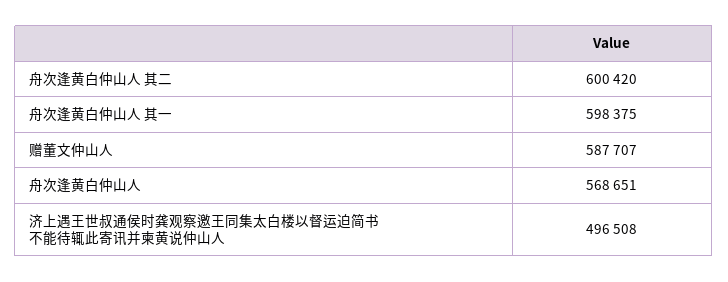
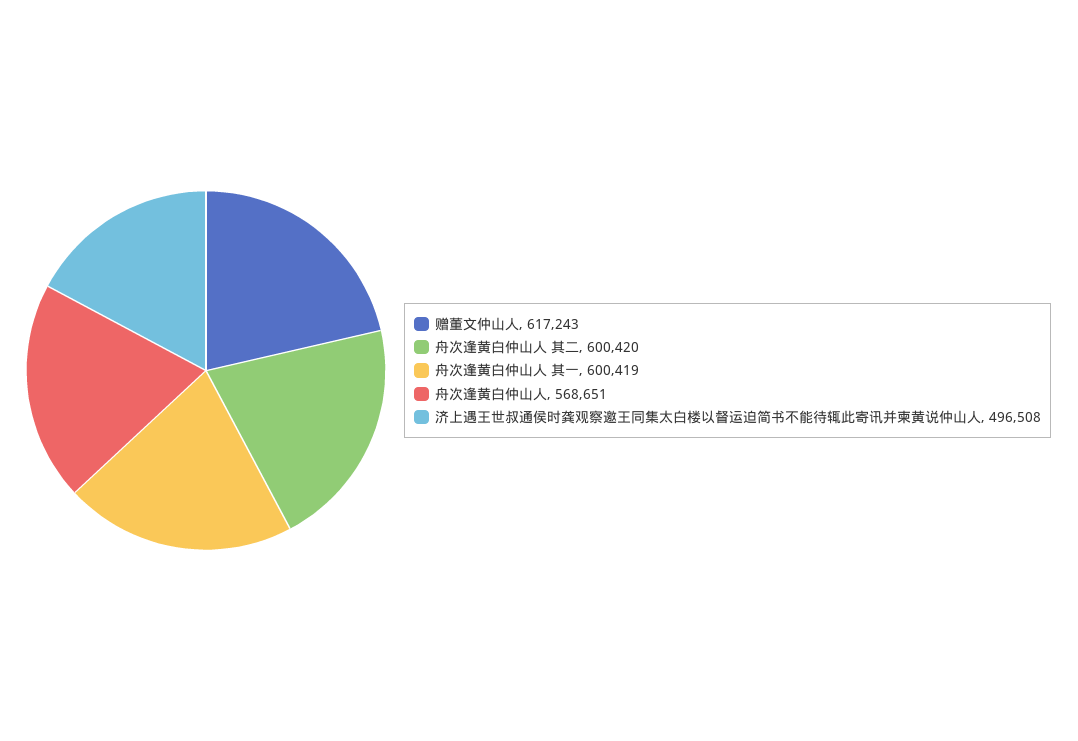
  {
    "舟次逢黄白仲山人 其二": 600420,
-   "舟次逢黄白仲山人 其一": 598375,
+   "舟次逢黄白仲山人 其一": 600419,
-   "赠董文仲山人": 587707,
+   "赠董文仲山人": 617243,
    "舟次逢黄白仲山人": 568651,
    "济上遇王世叔通侯时龚观察邀王同集太白楼以督运迫简书不能待辄此寄讯并柬黄说仲山人": 496508
  }

